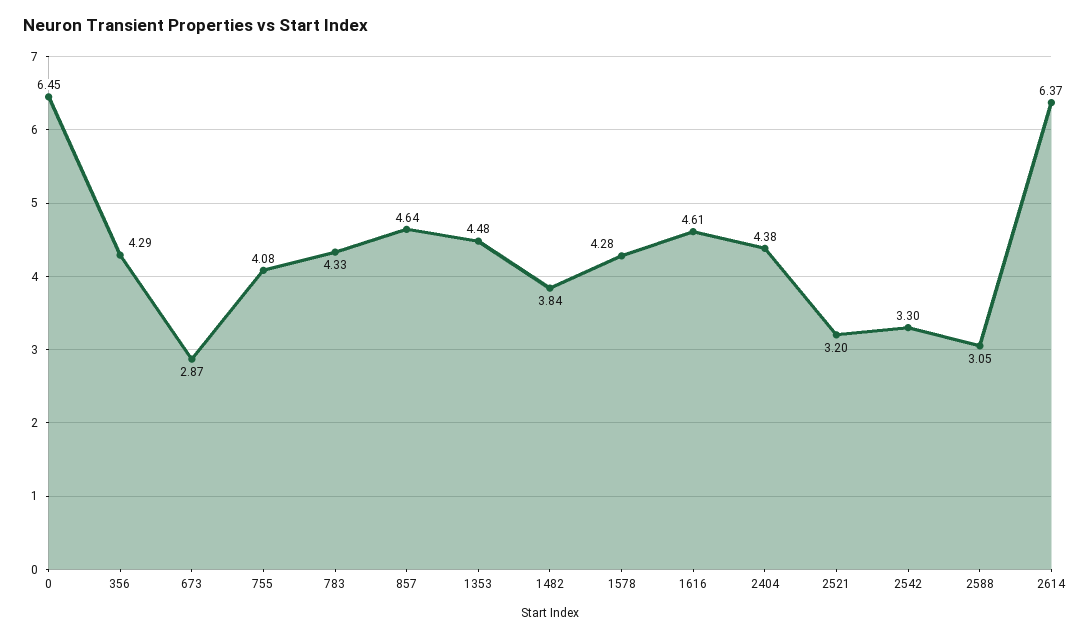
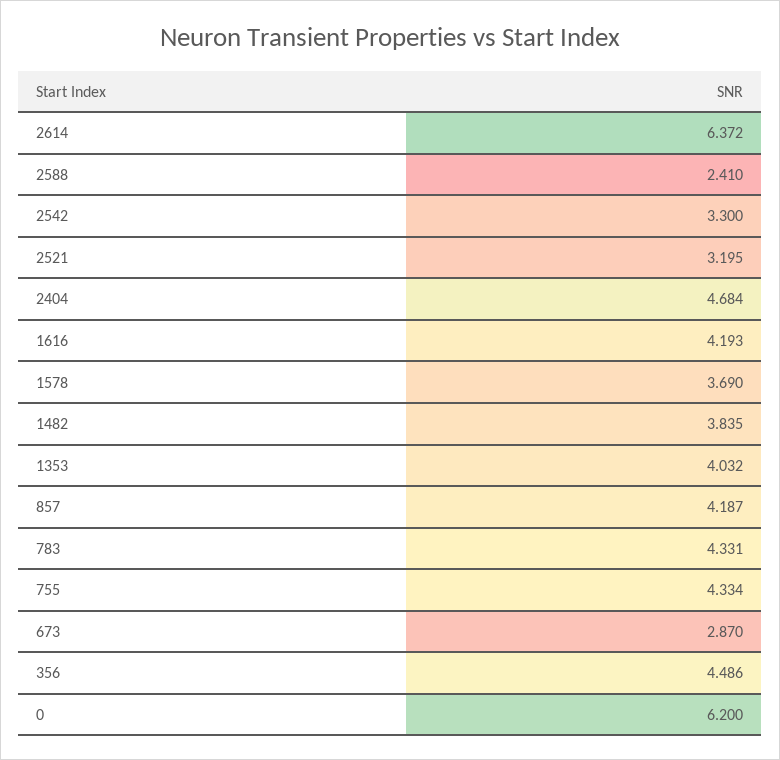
  {
-   "0": 6.45,
+   "0": 6.2,
-   "356": 4.29,
+   "356": 4.486,
    "673": 2.87,
-   "755": 4.08,
+   "755": 4.334,
    "783": 4.331,
-   "857": 4.64,
+   "857": 4.187,
-   "1353": 4.48,
+   "1353": 4.032,
    "1482": 3.835,
-   "1578": 4.28,
+   "1578": 3.69,
-   "1616": 4.61,
+   "1616": 4.193,
-   "2404": 4.38,
+   "2404": 4.684,
    "2521": 3.195,
    "2542": 3.3,
-   "2588": 3.05,
+   "2588": 2.41,
    "2614": 6.372
  }

